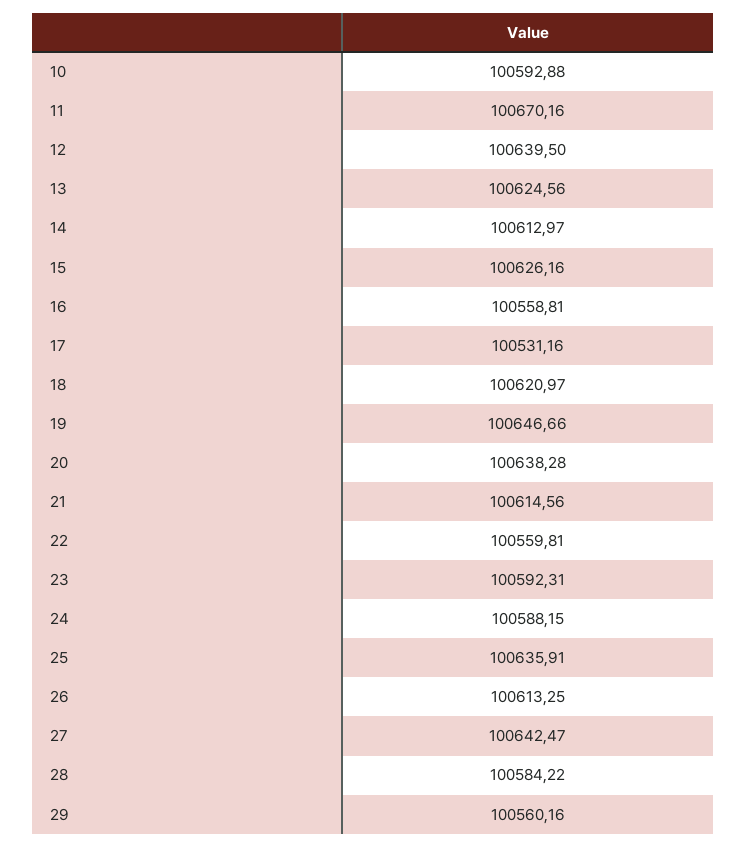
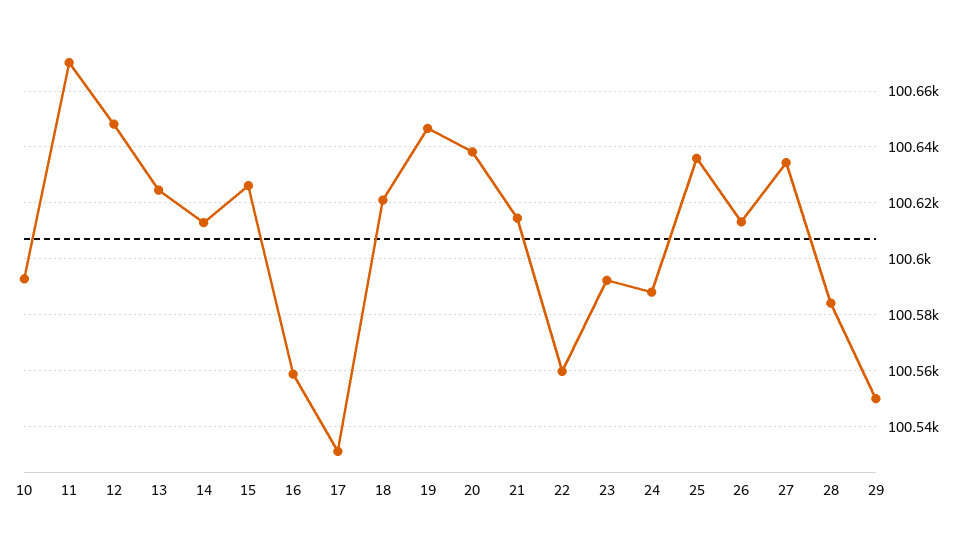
  {
    "10": 100592.88,
    "11": 100670.16,
-   "12": 100639.5,
+   "12": 100647.5,
    "13": 100624.56,
    "14": 100612.97,
    "15": 100626.16,
    "16": 100558.81,
    "17": 100531.16,
    "18": 100620.97,
    "19": 100646.66,
    "20": 100638.28,
    "21": 100614.56,
    "22": 100559.81,
    "23": 100592.31,
    "24": 100588.15,
    "25": 100635.91,
    "26": 100613.25,
-   "27": 100642.47,
+   "27": 100635,
    "28": 100584.22,
-   "29": 100560.16
+   "29": 100550
  }

